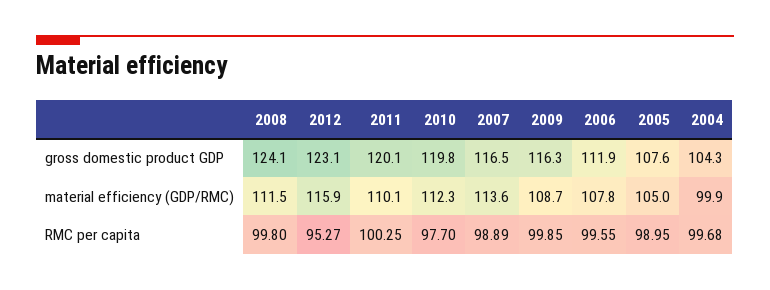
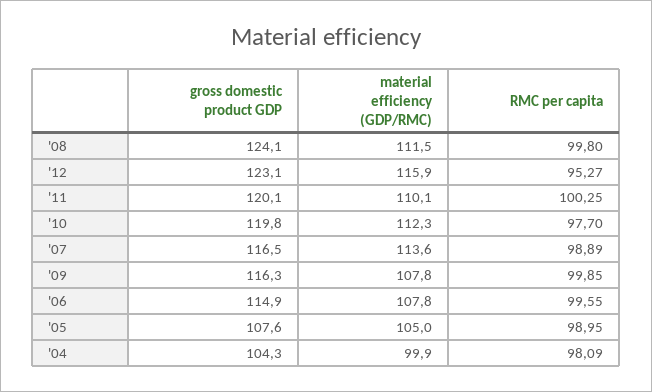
  {
    "2008": {
      "gross domestic product GDP": 124.1,
      "material efficiency (GDP/RMC)": 111.5,
      "RMC per capita": 99.8
    },
    "2012": {
      "gross domestic product GDP": 123.1,
      "material efficiency (GDP/RMC)": 115.9,
      "RMC per capita": 95.27
    },
    "2011": {
      "gross domestic product GDP": 120.1,
      "material efficiency (GDP/RMC)": 110.1,
      "RMC per capita": 100.25
    },
    "2010": {
      "gross domestic product GDP": 119.8,
      "material efficiency (GDP/RMC)": 112.3,
      "RMC per capita": 97.7
    },
    "2007": {
      "gross domestic product GDP": 116.5,
      "material efficiency (GDP/RMC)": 113.6,
      "RMC per capita": 98.89
    },
    "2009": {
      "gross domestic product GDP": 116.3,
-     "material efficiency (GDP/RMC)": 108.7,
+     "material efficiency (GDP/RMC)": 107.8,
      "RMC per capita": 99.85
    },
    "2006": {
-     "gross domestic product GDP": 111.9,
+     "gross domestic product GDP": 114.9,
      "material efficiency (GDP/RMC)": 107.8,
      "RMC per capita": 99.55
    },
    "2005": {
      "gross domestic product GDP": 107.6,
      "material efficiency (GDP/RMC)": 105,
      "RMC per capita": 98.95
    },
    "2004": {
      "gross domestic product GDP": 104.3,
      "material efficiency (GDP/RMC)": 99.9,
-     "RMC per capita": 99.68
+     "RMC per capita": 98.09
    }
  }

